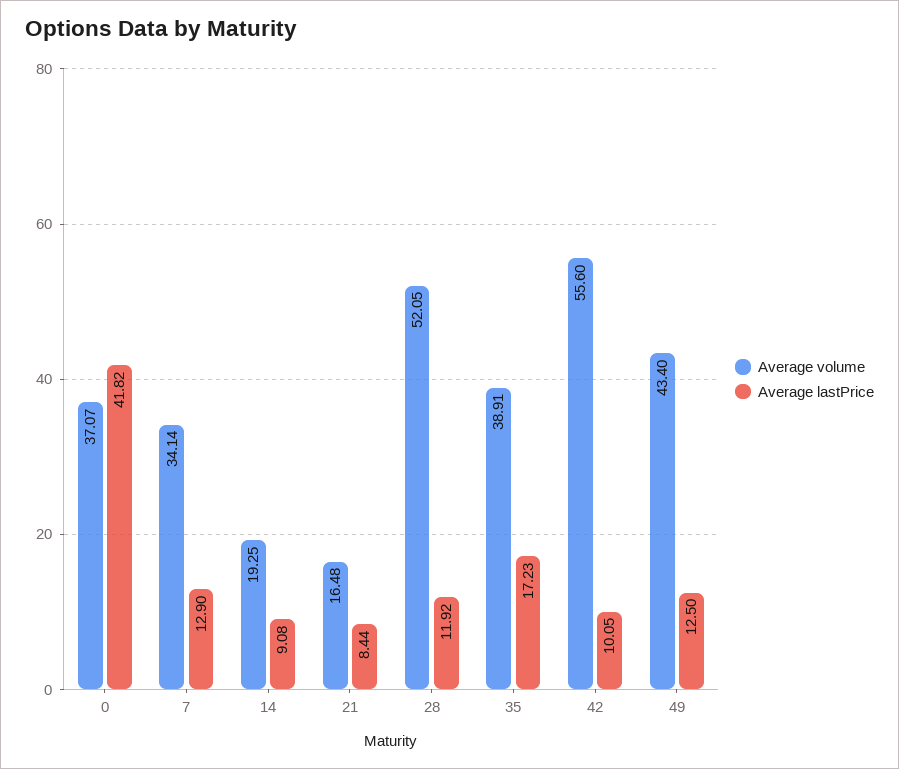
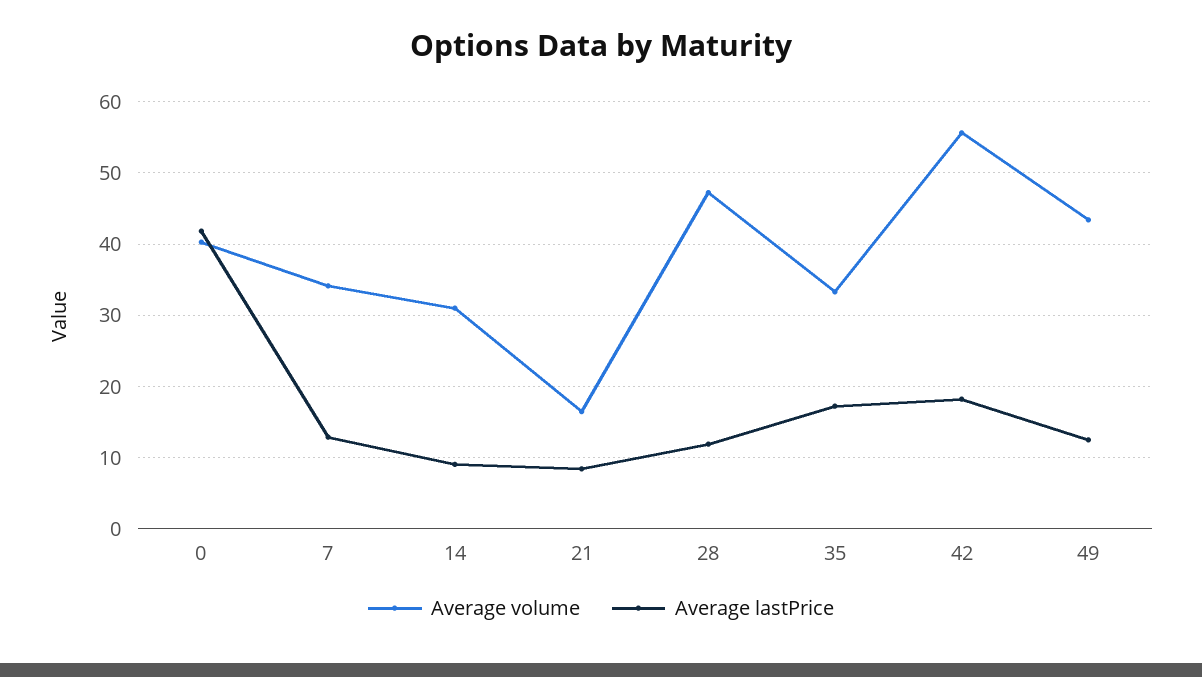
  {
    "Average volume": {
-     "0": 37.07,
+     "0": 40,
      "7": 34.14,
-     "14": 19.25,
+     "14": 31,
      "21": 16.48,
-     "28": 52.05,
+     "28": 47,
-     "35": 38.91,
+     "35": 33,
      "42": 55.6,
      "49": 43.4
    },
    "Average lastPrice": {
      "0": 41.82,
      "7": 12.9,
      "14": 9.08,
      "21": 8.44,
      "28": 11.92,
      "35": 17.23,
-     "42": 10.05,
+     "42": 18,
      "49": 12.5
    }
  }

